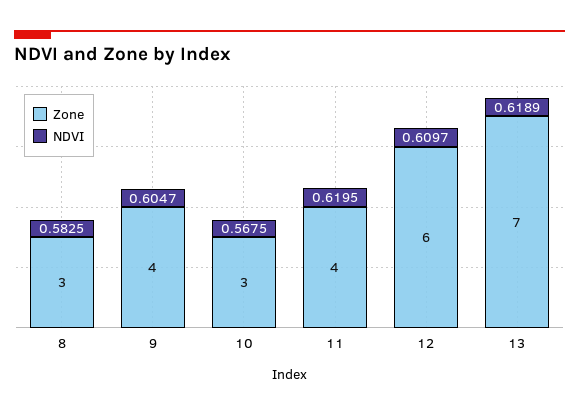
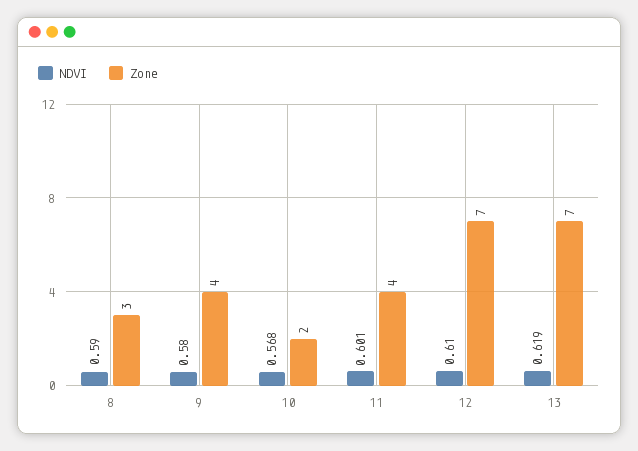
  {
    "Zone": {
      "8": 3,
      "9": 4,
-     "10": 3,
+     "10": 2,
      "11": 4,
-     "12": 6,
+     "12": 7,
      "13": 7
    },
    "NDVI": {
-     "8": 0.5825,
+     "8": 0.59,
-     "9": 0.6047,
+     "9": 0.58,
      "10": 0.5675,
-     "11": 0.6195,
+     "11": 0.601,
      "12": 0.6097,
      "13": 0.6189
    }
  }

